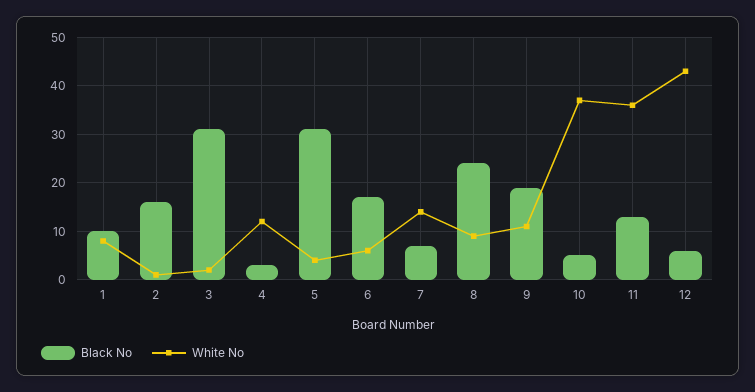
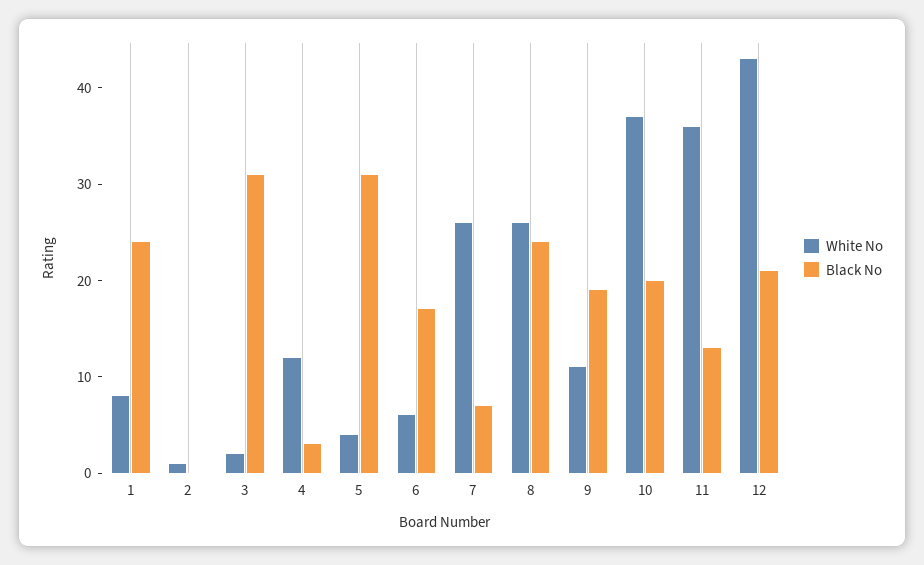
  {
    "Black No": {
-     "1": 10,
+     "1": 24,
-     "2": 15,
+     "2": 0,
      "3": 31,
      "4": 3,
      "5": 31,
      "6": 17,
      "7": 7,
      "8": 24,
      "9": 19,
-     "10": 5,
+     "10": 20,
      "11": 13,
-     "12": 5
+     "12": 21
    },
    "White No": {
      "1": 8,
      "2": 1,
      "3": 2,
      "4": 12,
      "5": 4,
      "6": 6,
-     "7": 15,
+     "7": 26,
-     "8": 10,
+     "8": 26,
      "9": 11,
      "10": 37,
      "11": 36,
      "12": 43
    }
  }

